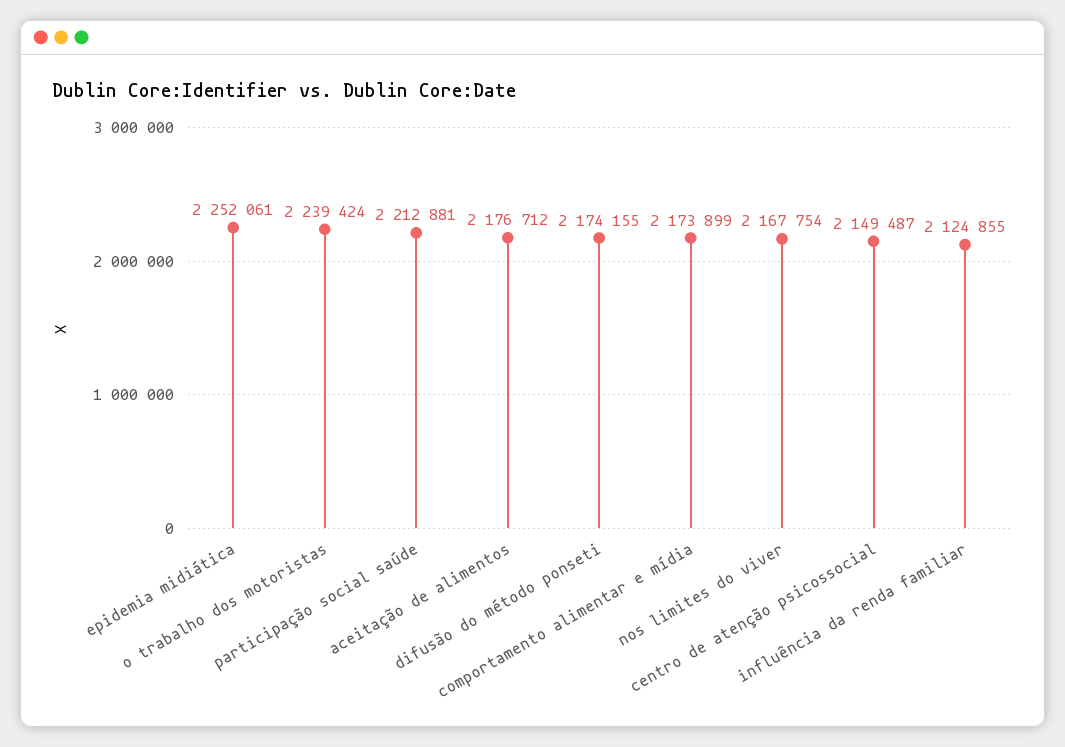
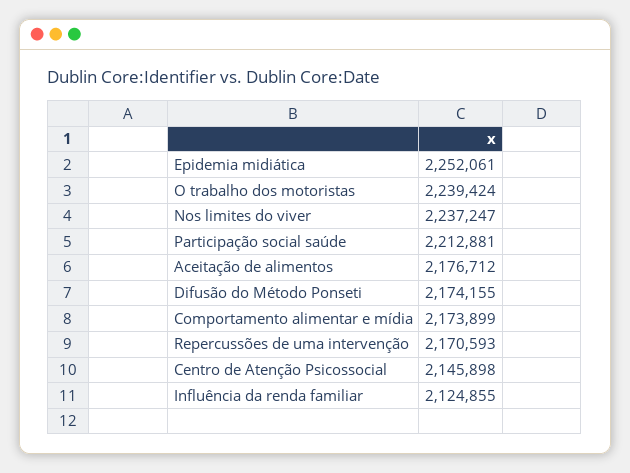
  {
    "epidemia midiática": 2252061,
    "o trabalho dos motoristas": 2239424,
    "participação social saúde": 2212881,
    "aceitação de alimentos": 2176712,
    "difusão do método ponseti": 2174155,
    "comportamento alimentar e mídia": 2173899,
-   "nos limites do viver": 2167754,
+   "nos limites do viver": 2237247,
-   "centro de atenção psicossocial": 2149487,
+   "centro de atenção psicossocial": 2145898,
-   "influência da renda familiar": 2124855
+   "influência da renda familiar": 2124855,
+   "Repercussões de uma intervenção": 2170593
  }

